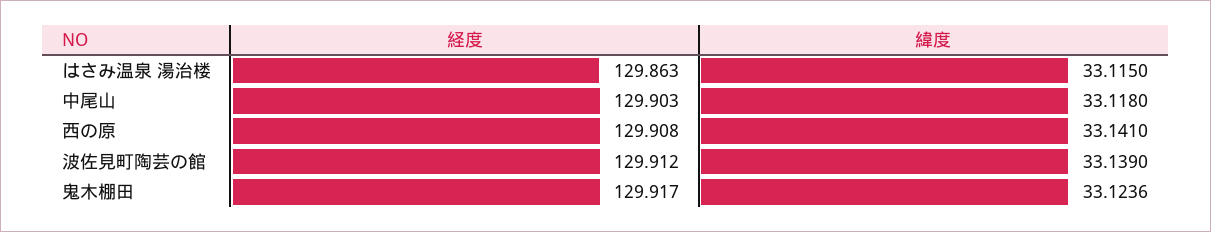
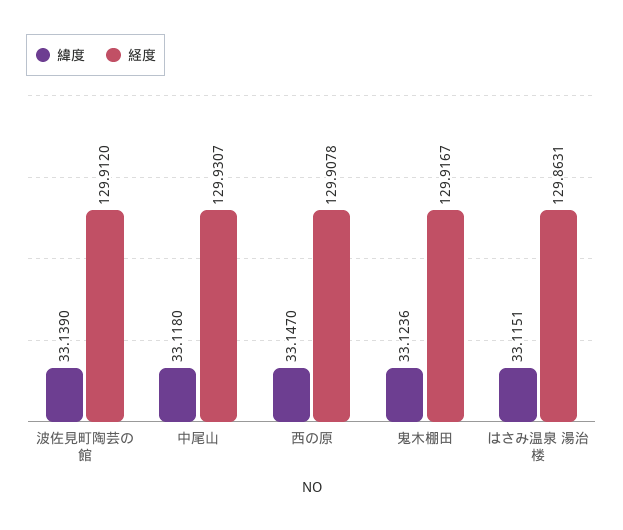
  {
    "経度": {
      "はさみ温泉 湯治楼": 129.8631,
-     "中尾山": 129.903,
+     "中尾山": 129.9307,
      "西の原": 129.9078,
      "波佐見町陶芸の館": 129.912,
      "鬼木棚田": 129.9167
    },
    "緯度": {
-     "はさみ温泉 湯治楼": 33.115,
+     "はさみ温泉 湯治楼": 33.1151,
      "中尾山": 33.118,
-     "西の原": 33.141,
+     "西の原": 33.147,
      "波佐見町陶芸の館": 33.139,
      "鬼木棚田": 33.1236
    }
  }

